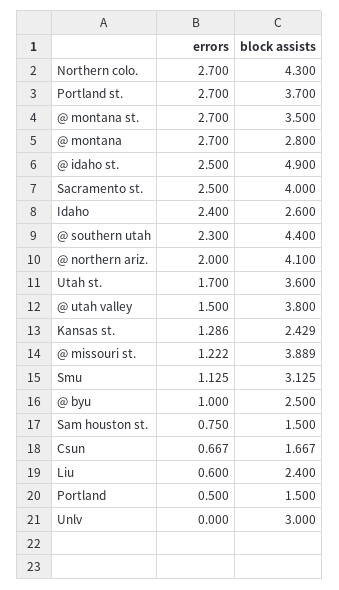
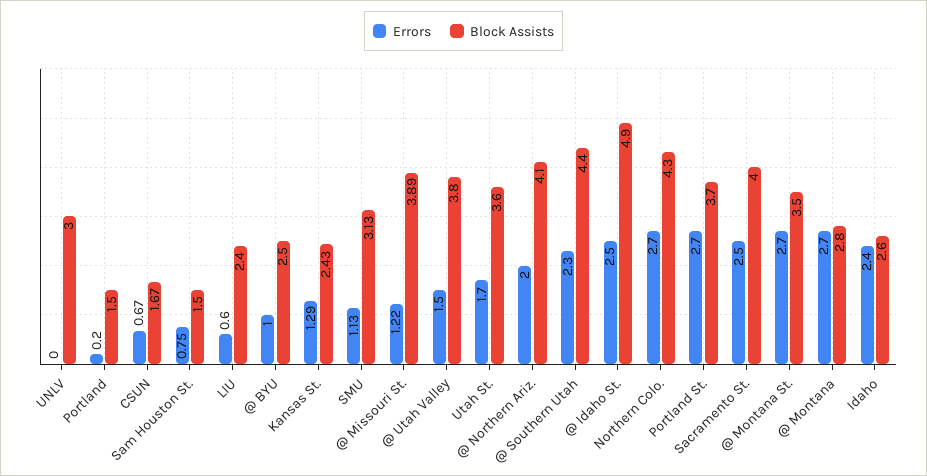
  {
    "errors": {
      "Northern colo.": 2.7,
      "Portland st.": 2.7,
      "@ montana st.": 2.7,
      "@ montana": 2.7,
      "@ idaho st.": 2.5,
      "Sacramento st.": 2.5,
      "Idaho": 2.4,
      "@ southern utah": 2.3,
      "@ northern ariz.": 2,
      "Utah st.": 1.7,
      "@ utah valley": 1.5,
      "Kansas st.": 1.286,
      "@ missouri st.": 1.222,
      "Smu": 1.125,
      "@ byu": 1,
      "Sam houston st.": 0.75,
      "Csun": 0.667,
      "Liu": 0.6,
-     "Portland": 0.5,
+     "Portland": 0.2,
      "Unlv": 0
    },
    "block assists": {
      "Northern colo.": 4.3,
      "Portland st.": 3.7,
      "@ montana st.": 3.5,
      "@ montana": 2.8,
      "@ idaho st.": 4.9,
      "Sacramento st.": 4,
      "Idaho": 2.6,
      "@ southern utah": 4.4,
      "@ northern ariz.": 4.1,
      "Utah st.": 3.6,
      "@ utah valley": 3.8,
      "Kansas st.": 2.429,
      "@ missouri st.": 3.889,
      "Smu": 3.125,
      "@ byu": 2.5,
      "Sam houston st.": 1.5,
      "Csun": 1.667,
      "Liu": 2.4,
      "Portland": 1.5,
      "Unlv": 3
    }
  }

